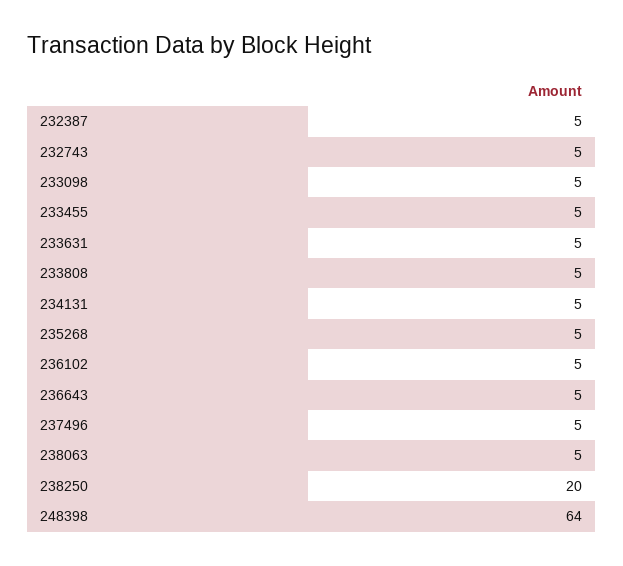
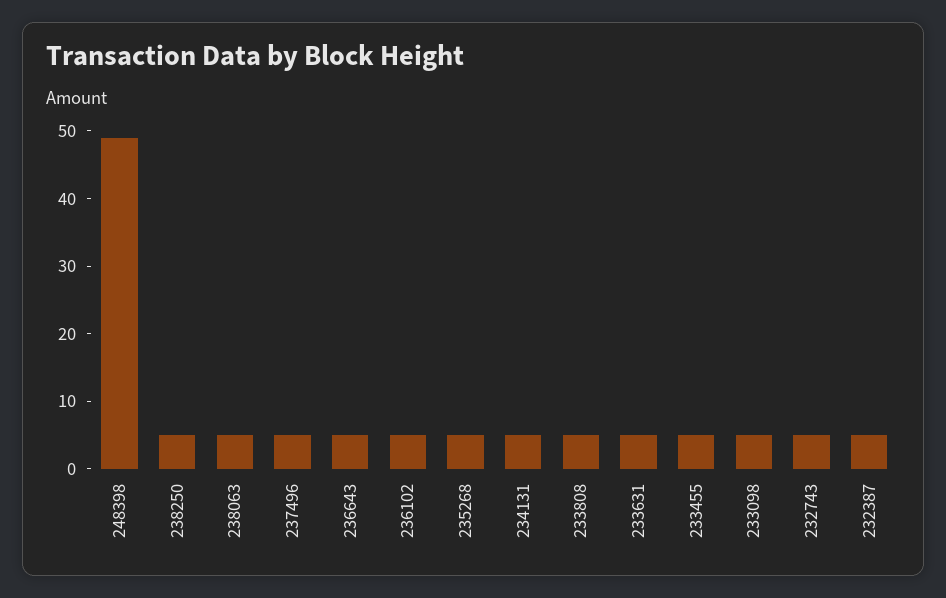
  {
    "232387": 5,
    "232743": 5,
    "233098": 5,
    "233455": 5,
    "233631": 5,
    "233808": 5,
    "234131": 5,
    "235268": 5,
    "236102": 5,
    "236643": 5,
    "237496": 5,
    "238063": 5,
-   "238250": 20,
+   "238250": 5,
-   "248398": 64
+   "248398": 50
  }

